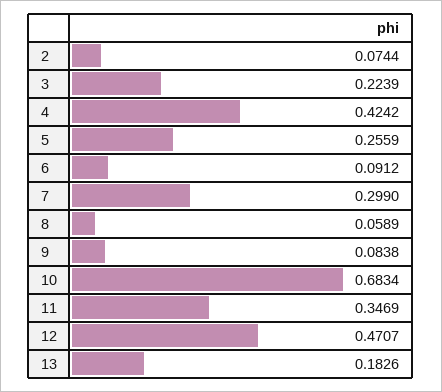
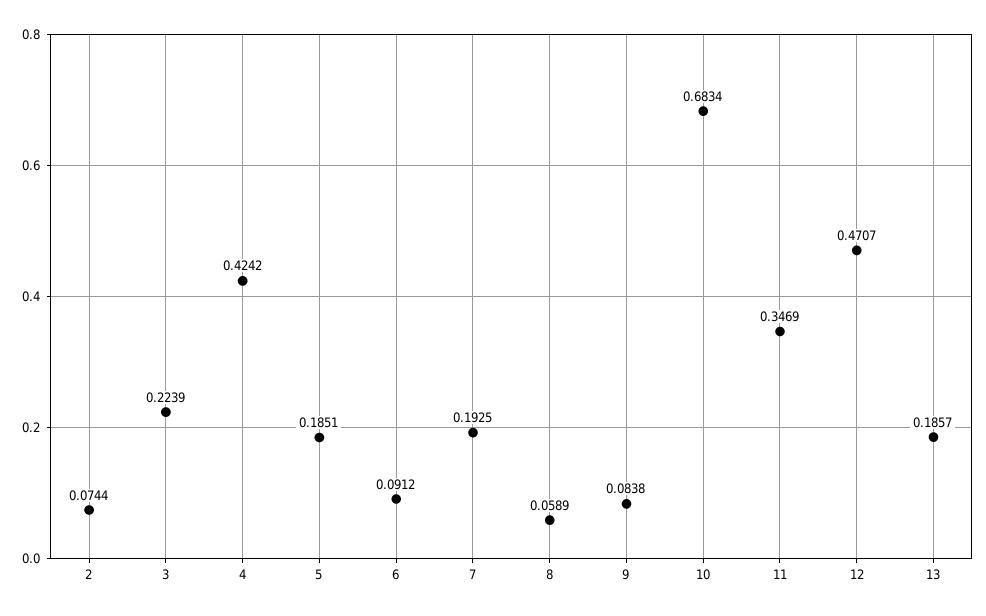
  {
    "2": 0.0744,
    "3": 0.2239,
    "4": 0.4242,
-   "5": 0.2559,
+   "5": 0.1851,
    "6": 0.0912,
-   "7": 0.299,
+   "7": 0.1925,
    "8": 0.0589,
    "9": 0.0838,
    "10": 0.6834,
    "11": 0.3469,
    "12": 0.4707,
-   "13": 0.1826
+   "13": 0.1857
  }

